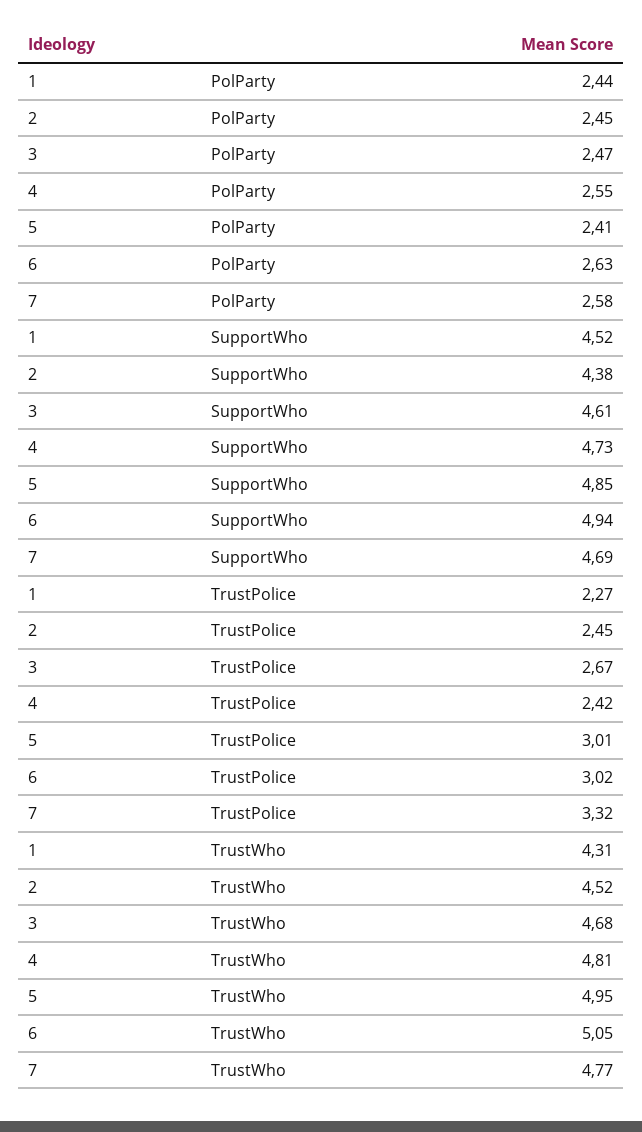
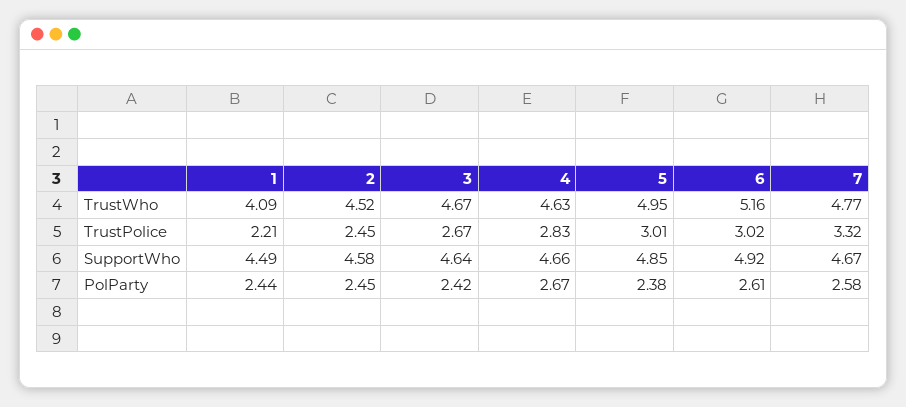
  {
    "1": {
      "PolParty": 2.44,
-     "SupportWho": 4.52,
+     "SupportWho": 4.49,
-     "TrustPolice": 2.27,
+     "TrustPolice": 2.21,
-     "TrustWho": 4.31
+     "TrustWho": 4.09
    },
    "2": {
      "PolParty": 2.45,
-     "SupportWho": 4.38,
+     "SupportWho": 4.58,
      "TrustPolice": 2.45,
      "TrustWho": 4.52
    },
    "3": {
-     "PolParty": 2.47,
+     "PolParty": 2.42,
-     "SupportWho": 4.61,
+     "SupportWho": 4.64,
      "TrustPolice": 2.67,
-     "TrustWho": 4.68
+     "TrustWho": 4.67
    },
    "4": {
-     "PolParty": 2.55,
+     "PolParty": 2.67,
-     "SupportWho": 4.73,
+     "SupportWho": 4.66,
-     "TrustPolice": 2.42,
+     "TrustPolice": 2.83,
-     "TrustWho": 4.81
+     "TrustWho": 4.63
    },
    "5": {
-     "PolParty": 2.41,
+     "PolParty": 2.38,
      "SupportWho": 4.85,
      "TrustPolice": 3.01,
      "TrustWho": 4.95
    },
    "6": {
-     "PolParty": 2.63,
+     "PolParty": 2.61,
-     "SupportWho": 4.94,
+     "SupportWho": 4.92,
      "TrustPolice": 3.02,
-     "TrustWho": 5.05
+     "TrustWho": 5.16
    },
    "7": {
      "PolParty": 2.58,
-     "SupportWho": 4.69,
+     "SupportWho": 4.67,
      "TrustPolice": 3.32,
      "TrustWho": 4.77
    }
  }

